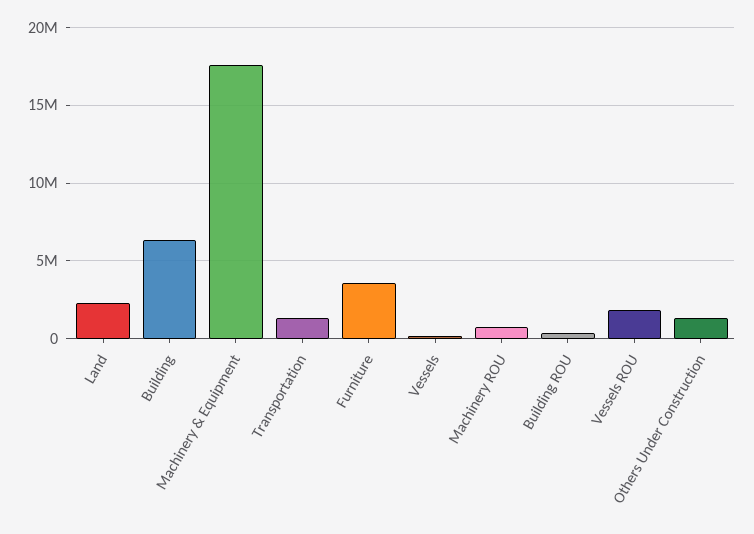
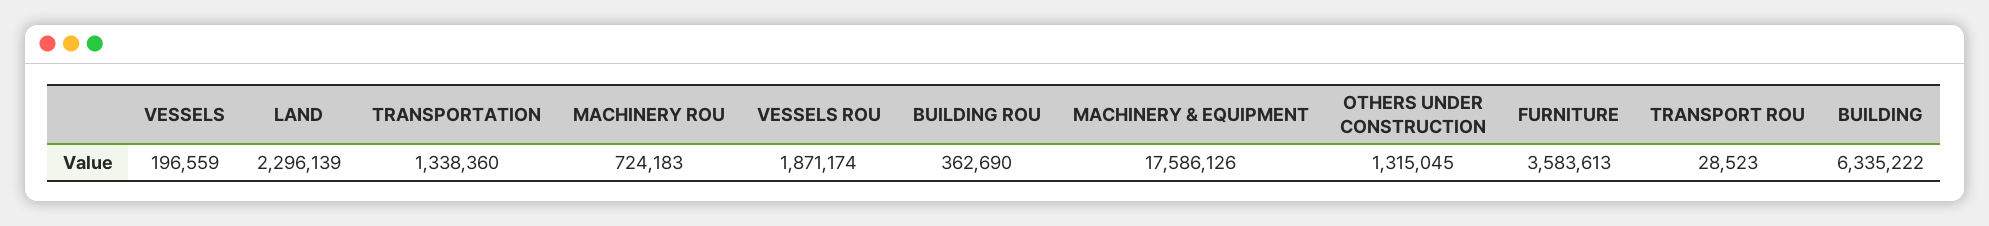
  {
    "Land": 2296139,
    "Building": 6335222,
    "Machinery & Equipment": 17586126,
    "Transportation": 1338360,
    "Furniture": 3583613,
    "Vessels": 196559,
    "Machinery ROU": 724183,
    "Building ROU": 362690,
    "Vessels ROU": 1871174,
-   "Others Under Construction": 1315045
+   "Others Under Construction": 1315045,
+   "TRANSPORT ROU": 28523
  }

